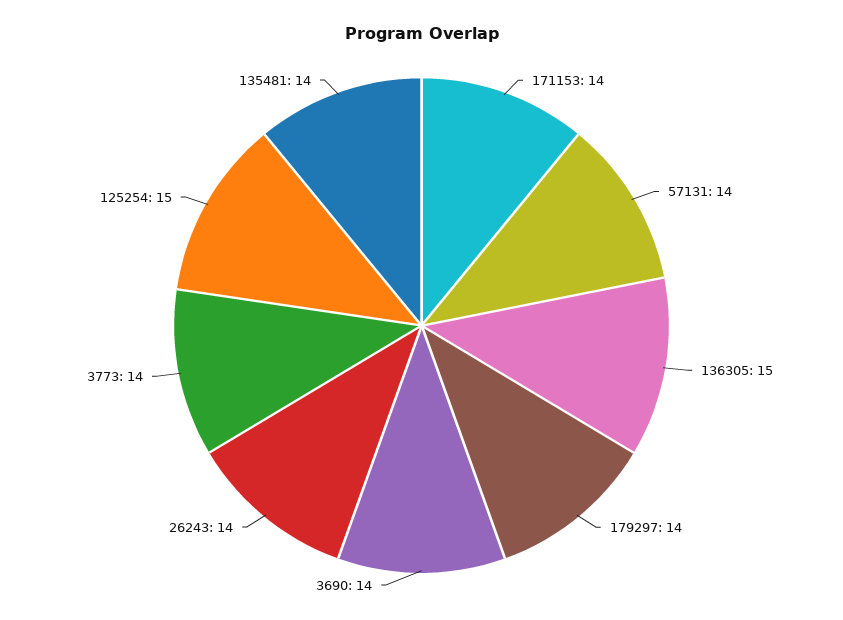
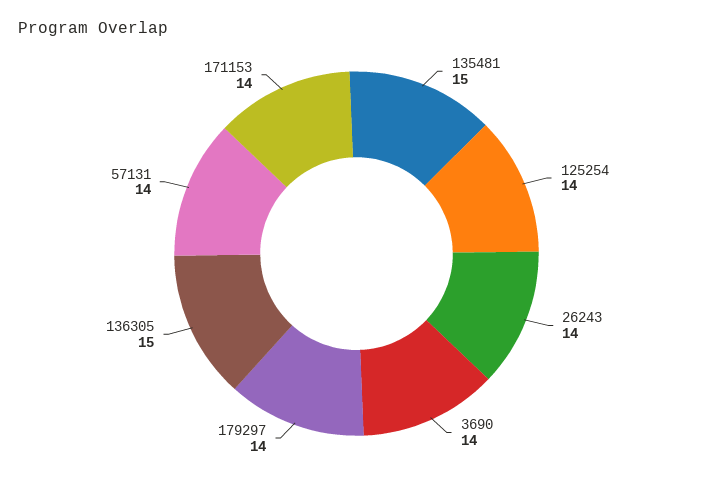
  {
    "171153": 14,
    "57131": 14,
    "136305": 15,
    "179297": 14,
    "3690": 14,
    "26243": 14,
-   "3773": 14,
-   "125254": 15,
+   "125254": 14,
-   "135481": 14
+   "135481": 15
  }

